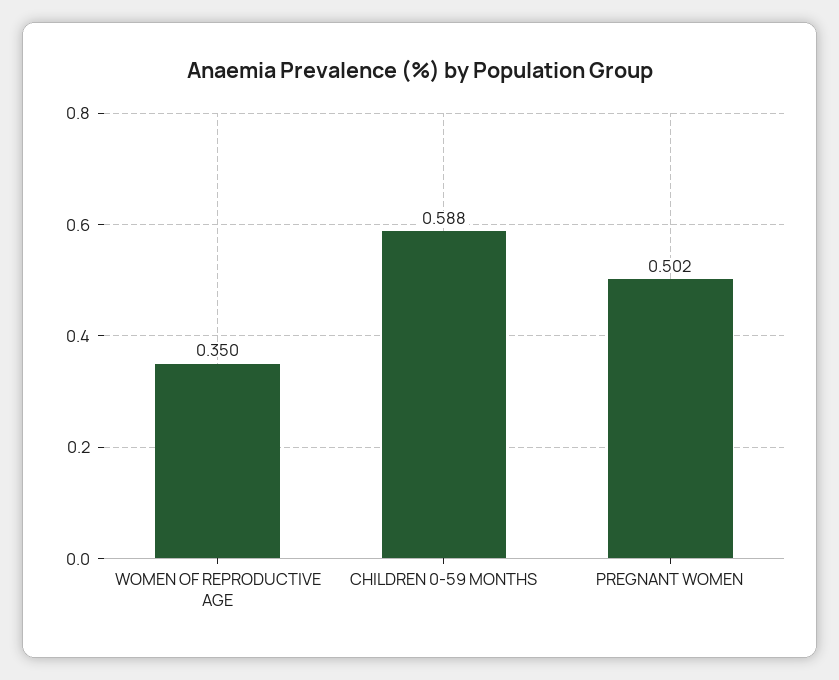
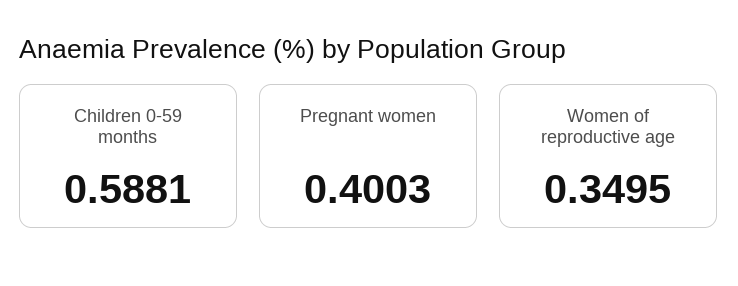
  {
    "WOMEN OF REPRODUCTIVE AGE": 0.3495,
    "CHILDREN 0-59 MONTHS": 0.5881,
-   "PREGNANT WOMEN": 0.502
+   "PREGNANT WOMEN": 0.4003
  }

